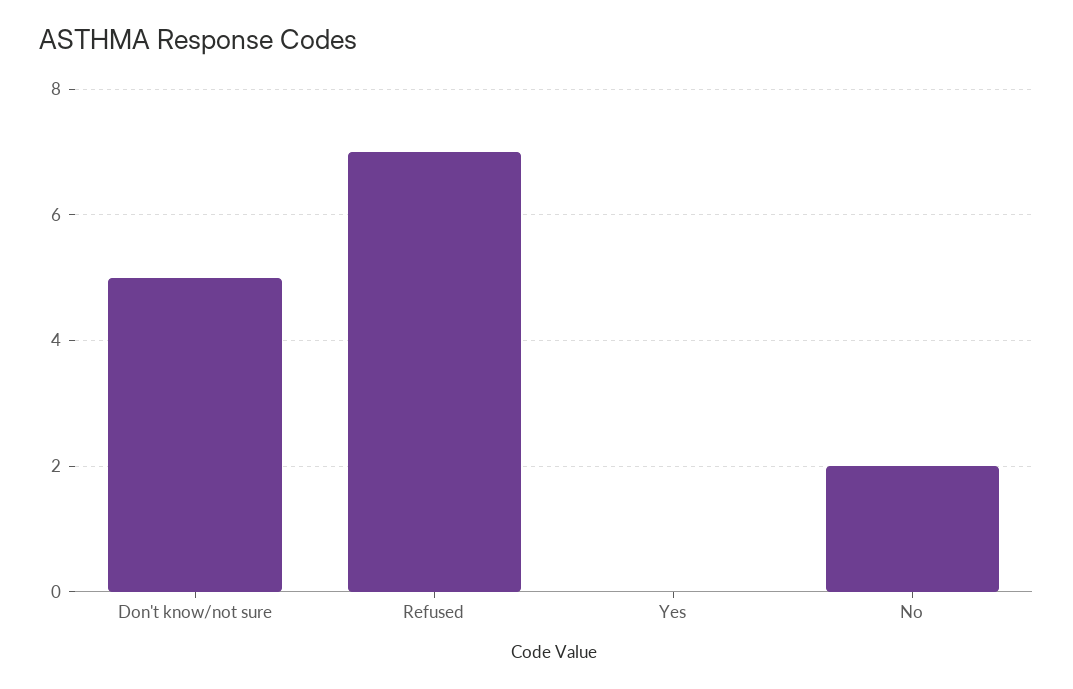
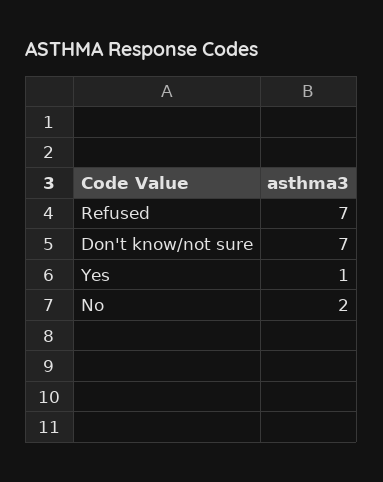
  {
-   "Don't know/not sure": 5,
+   "Don't know/not sure": 7,
    "Refused": 7,
-   "Yes": 0,
+   "Yes": 1,
    "No": 2
  }

